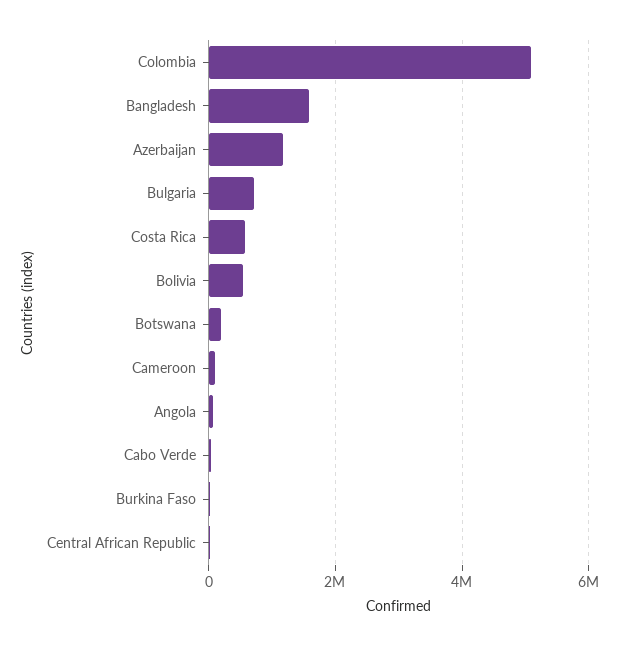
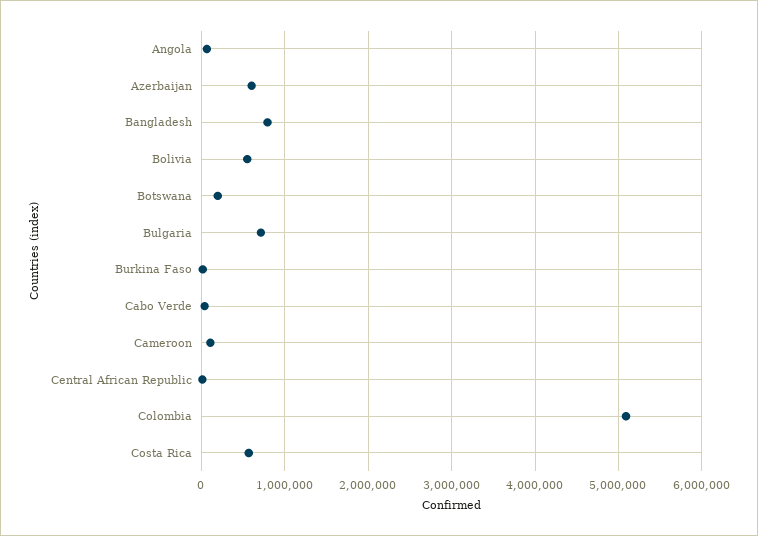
  {
    "Colombia": 5100000,
-   "Bangladesh": 1600000,
+   "Bangladesh": 800000,
-   "Azerbaijan": 1200000,
+   "Azerbaijan": 600000,
    "Bulgaria": 700000,
    "Costa Rica": 600000,
    "Bolivia": 500000,
    "Botswana": 200000,
    "Cameroon": 100000,
    "Angola": 100000,
    "Cabo Verde": 0,
    "Burkina Faso": 0,
    "Central African Republic": 0
  }

